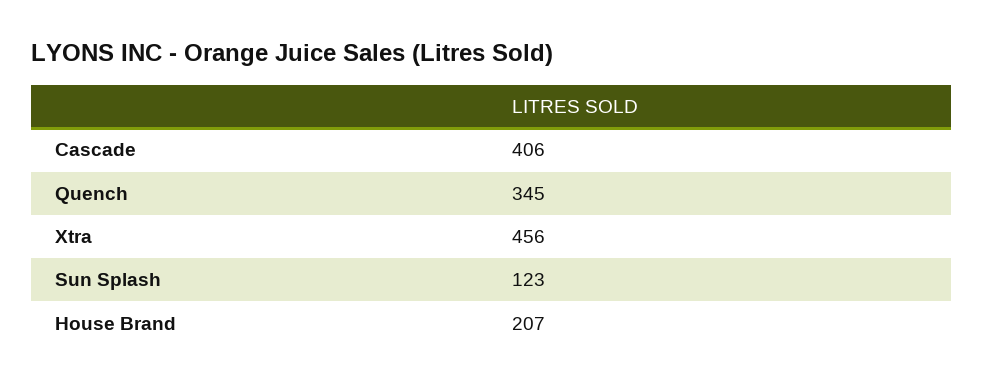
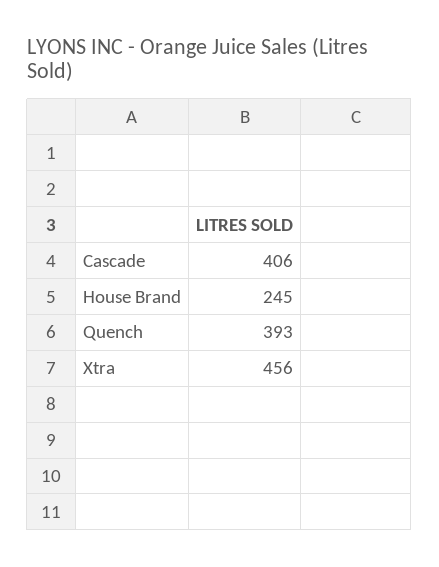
  {
    "Cascade": 406,
-   "Quench": 345,
+   "Quench": 393,
    "Xtra": 456,
-   "Sun Splash": 123,
-   "House Brand": 207
+   "House Brand": 245
  }

